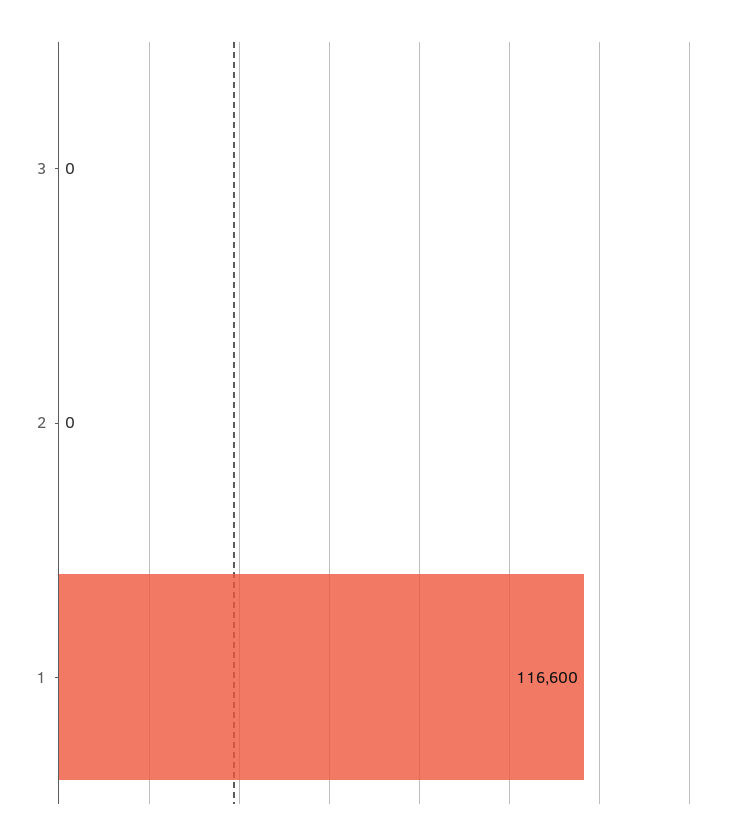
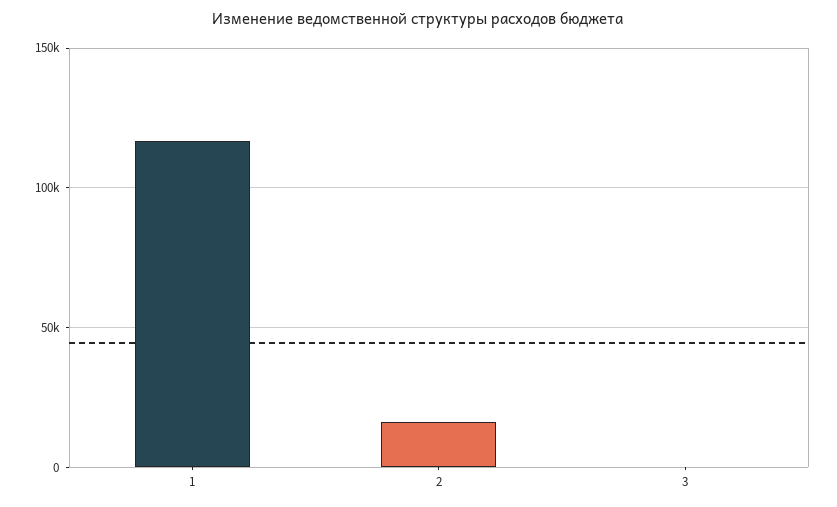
  {
    "3": 0,
-   "2": 0,
+   "2": 15000,
    "1": 116600
  }

